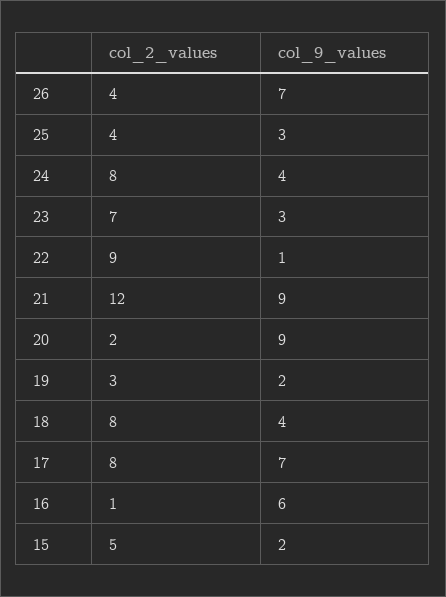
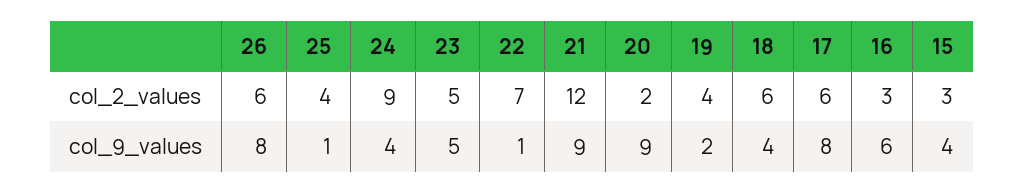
  {
    "col_2_values": {
-     "26": 4,
+     "26": 6,
      "25": 4,
-     "24": 8,
+     "24": 9,
-     "23": 7,
+     "23": 5,
-     "22": 9,
+     "22": 7,
      "21": 12,
      "20": 2,
-     "19": 3,
+     "19": 4,
-     "18": 8,
+     "18": 6,
-     "17": 8,
+     "17": 6,
-     "16": 1,
+     "16": 3,
-     "15": 5
+     "15": 3
    },
    "col_9_values": {
-     "26": 7,
+     "26": 8,
-     "25": 3,
+     "25": 1,
      "24": 4,
-     "23": 3,
+     "23": 5,
      "22": 1,
      "21": 9,
      "20": 9,
      "19": 2,
      "18": 4,
-     "17": 7,
+     "17": 8,
      "16": 6,
-     "15": 2
+     "15": 4
    }
  }

